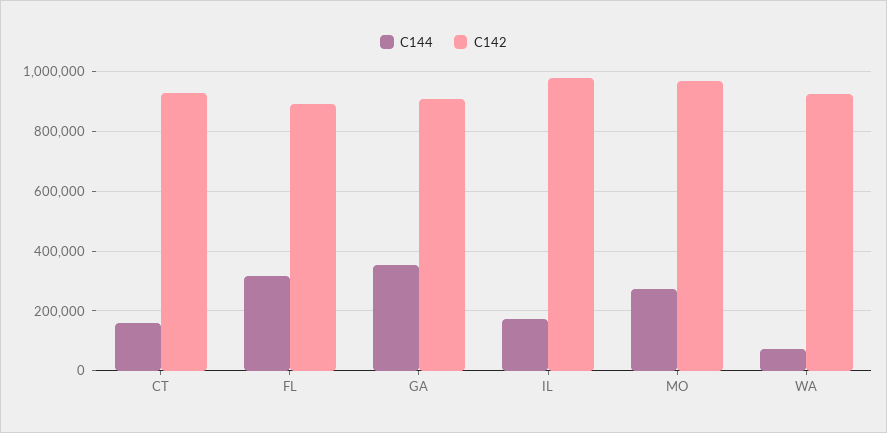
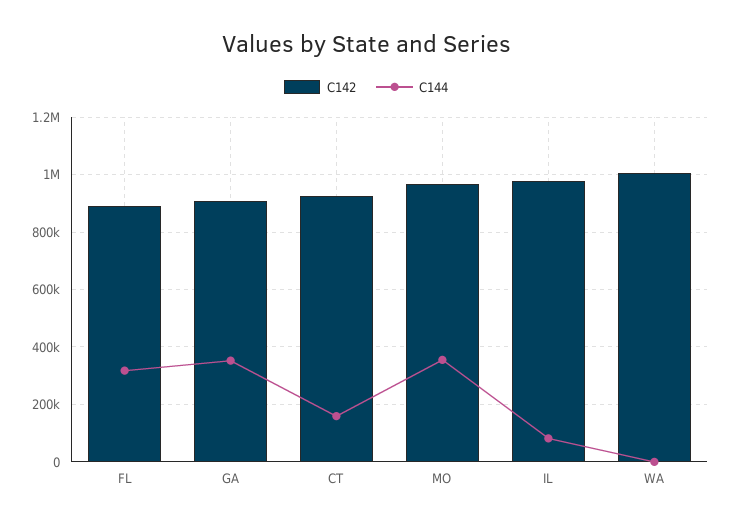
  {
    "C144": {
      "CT": 150000,
      "FL": 325000,
      "GA": 350000,
-     "IL": 175000,
+     "IL": 75000,
-     "MO": 275000,
+     "MO": 350000,
-     "WA": 75000
+     "WA": 0
    },
    "C142": {
      "CT": 925000,
      "FL": 900000,
      "GA": 900000,
      "IL": 975000,
      "MO": 975000,
-     "WA": 925000
+     "WA": 1000000
    }
  }

